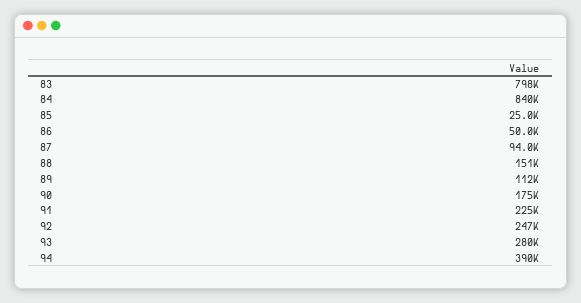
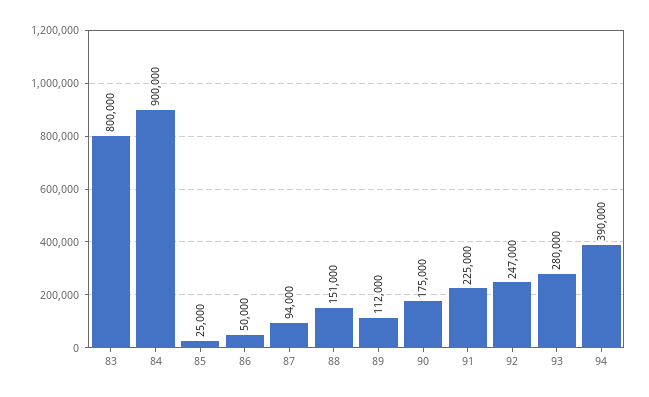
  {
-   "83": 798000,
+   "83": 800000,
-   "84": 840000,
+   "84": 900000,
    "85": 25000,
    "86": 50000,
    "87": 94000,
    "88": 151000,
    "89": 112000,
    "90": 175000,
    "91": 225000,
    "92": 247000,
    "93": 280000,
    "94": 390000
  }

